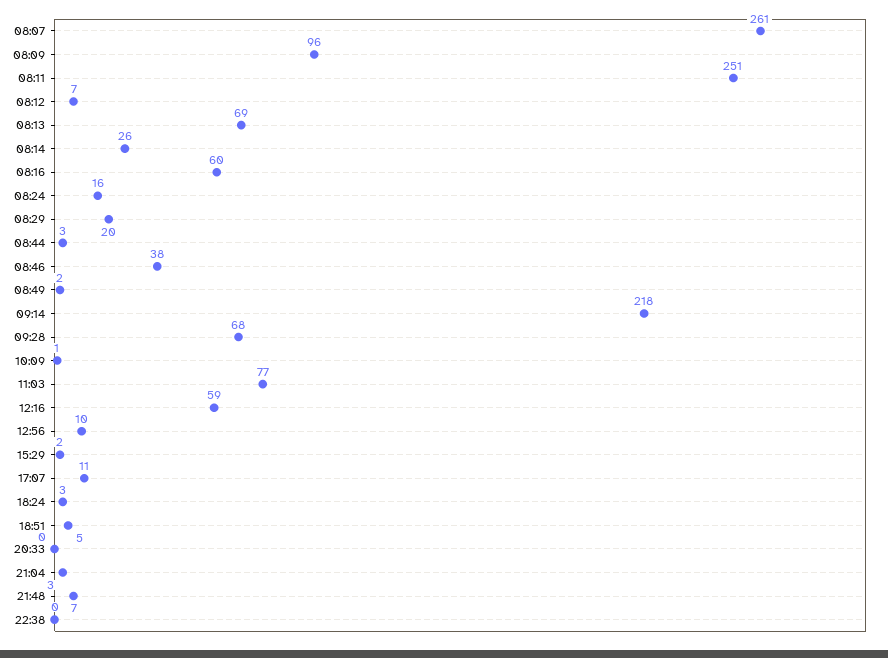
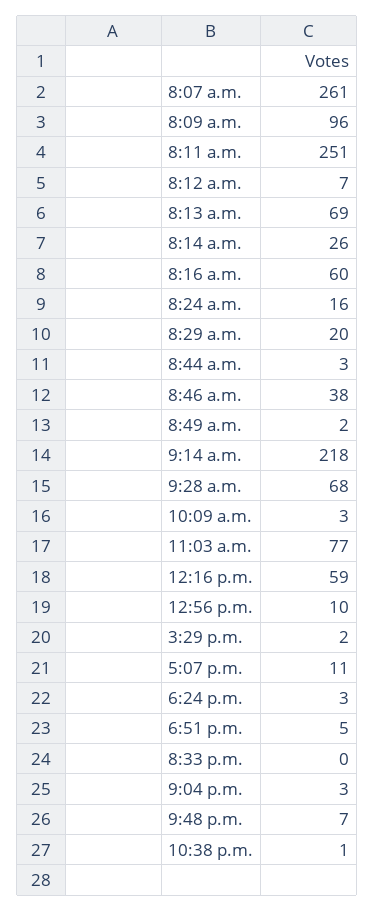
  {
    "08:07": 261,
    "08:09": 96,
    "08:11": 251,
    "08:12": 7,
    "08:13": 69,
    "08:14": 26,
    "08:16": 60,
    "08:24": 16,
    "08:29": 20,
    "08:44": 3,
    "08:46": 38,
    "08:49": 2,
    "09:14": 218,
    "09:28": 68,
-   "10:09": 1,
+   "10:09": 3,
    "11:03": 77,
    "12:16": 59,
    "12:56": 10,
    "15:29": 2,
    "17:07": 11,
    "18:24": 3,
    "18:51": 5,
    "20:33": 0,
    "21:04": 3,
    "21:48": 7,
-   "22:38": 0
+   "22:38": 1
  }

